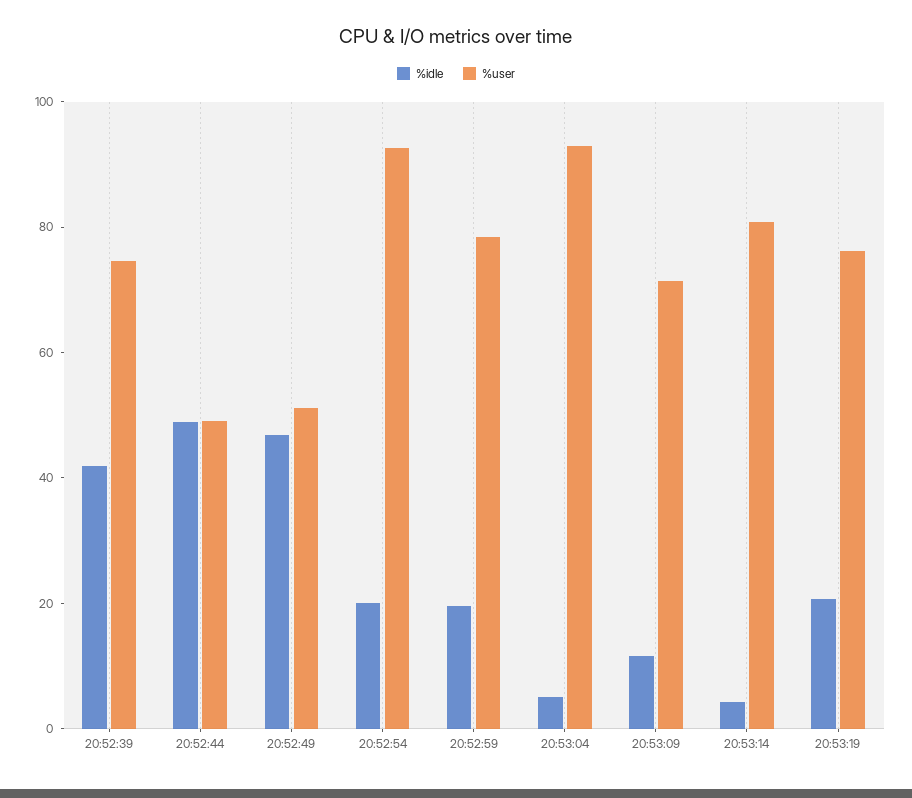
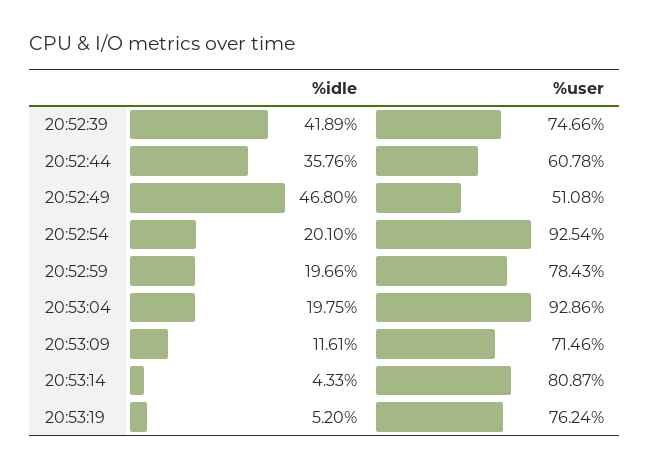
  {
    "%idle": {
      "20:52:39": 41.89,
-     "20:52:44": 50,
+     "20:52:44": 35.76,
      "20:52:49": 46.8,
      "20:52:54": 20.1,
      "20:52:59": 19.66,
-     "20:53:04": 5,
+     "20:53:04": 19.75,
      "20:53:09": 11.61,
      "20:53:14": 4.33,
-     "20:53:19": 20
+     "20:53:19": 5.2
    },
    "%user": {
      "20:52:39": 74.66,
-     "20:52:44": 50,
+     "20:52:44": 60.78,
      "20:52:49": 51.08,
      "20:52:54": 92.54,
      "20:52:59": 78.43,
      "20:53:04": 92.86,
      "20:53:09": 71.46,
      "20:53:14": 80.87,
      "20:53:19": 76.24
    }
  }

